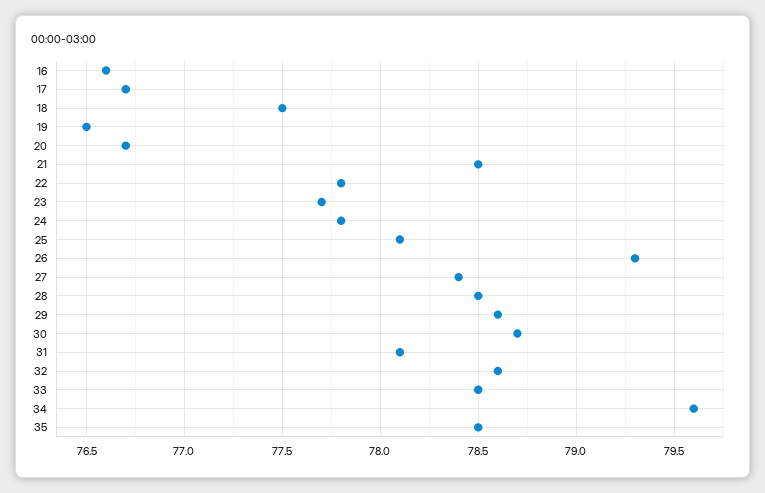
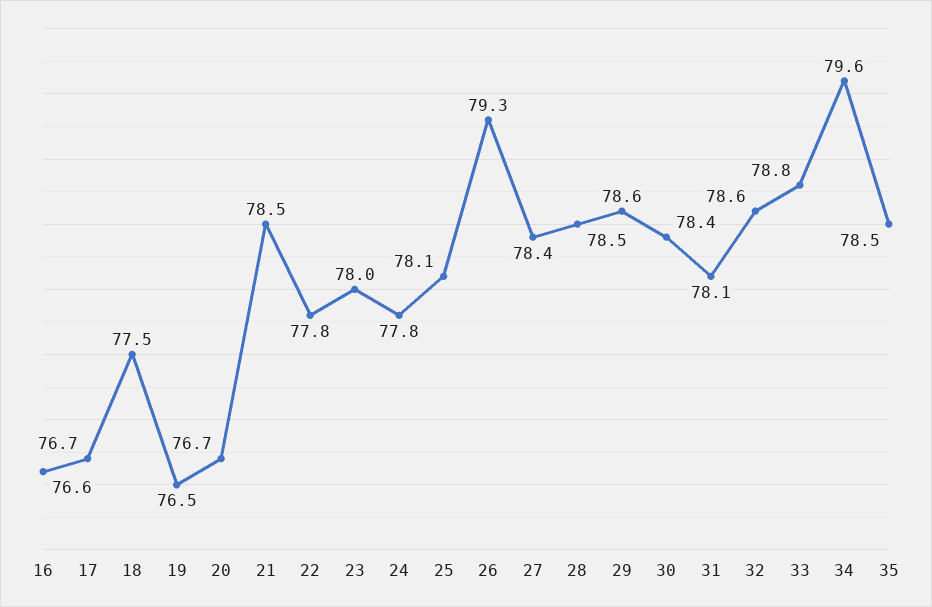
  {
    "16": 76.6,
    "17": 76.7,
    "18": 77.5,
    "19": 76.5,
    "20": 76.7,
    "21": 78.5,
    "22": 77.8,
-   "23": 77.7,
+   "23": 78,
    "24": 77.8,
    "25": 78.1,
    "26": 79.3,
    "27": 78.4,
    "28": 78.5,
    "29": 78.6,
-   "30": 78.7,
+   "30": 78.4,
    "31": 78.1,
    "32": 78.6,
-   "33": 78.5,
+   "33": 78.8,
    "34": 79.6,
    "35": 78.5
  }

